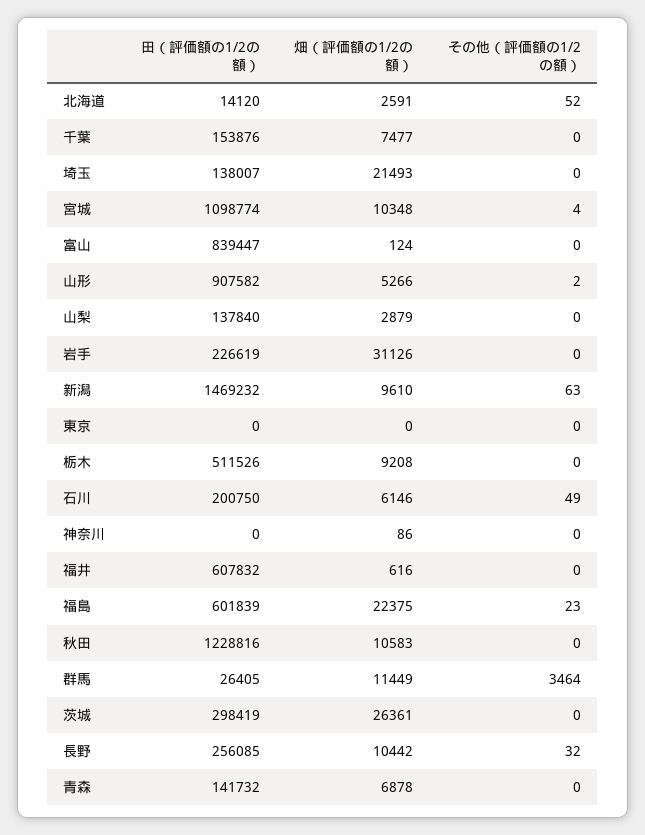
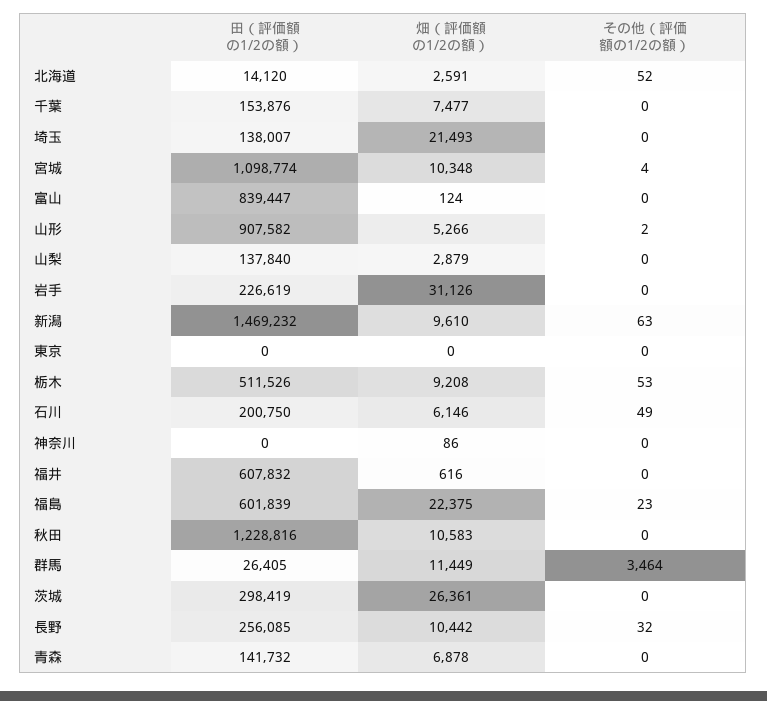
  {
    "田（評価額の1/2の額）": {
      "北海道": 14120,
      "千葉": 153876,
      "埼玉": 138007,
      "宮城": 1098774,
      "富山": 839447,
      "山形": 907582,
      "山梨": 137840,
      "岩手": 226619,
      "新潟": 1469232,
      "東京": 0,
      "栃木": 511526,
      "石川": 200750,
      "神奈川": 0,
      "福井": 607832,
      "福島": 601839,
      "秋田": 1228816,
      "群馬": 26405,
      "茨城": 298419,
      "長野": 256085,
      "青森": 141732
    },
    "畑（評価額の1/2の額）": {
      "北海道": 2591,
      "千葉": 7477,
      "埼玉": 21493,
      "宮城": 10348,
      "富山": 124,
      "山形": 5266,
      "山梨": 2879,
      "岩手": 31126,
      "新潟": 9610,
      "東京": 0,
      "栃木": 9208,
      "石川": 6146,
      "神奈川": 86,
      "福井": 616,
      "福島": 22375,
      "秋田": 10583,
      "群馬": 11449,
      "茨城": 26361,
      "長野": 10442,
      "青森": 6878
    },
    "その他（評価額の1/2の額）": {
      "北海道": 52,
      "千葉": 0,
      "埼玉": 0,
      "宮城": 4,
      "富山": 0,
      "山形": 2,
      "山梨": 0,
      "岩手": 0,
      "新潟": 63,
      "東京": 0,
-     "栃木": 0,
+     "栃木": 53,
      "石川": 49,
      "神奈川": 0,
      "福井": 0,
      "福島": 23,
      "秋田": 0,
      "群馬": 3464,
      "茨城": 0,
      "長野": 32,
      "青森": 0
    }
  }

